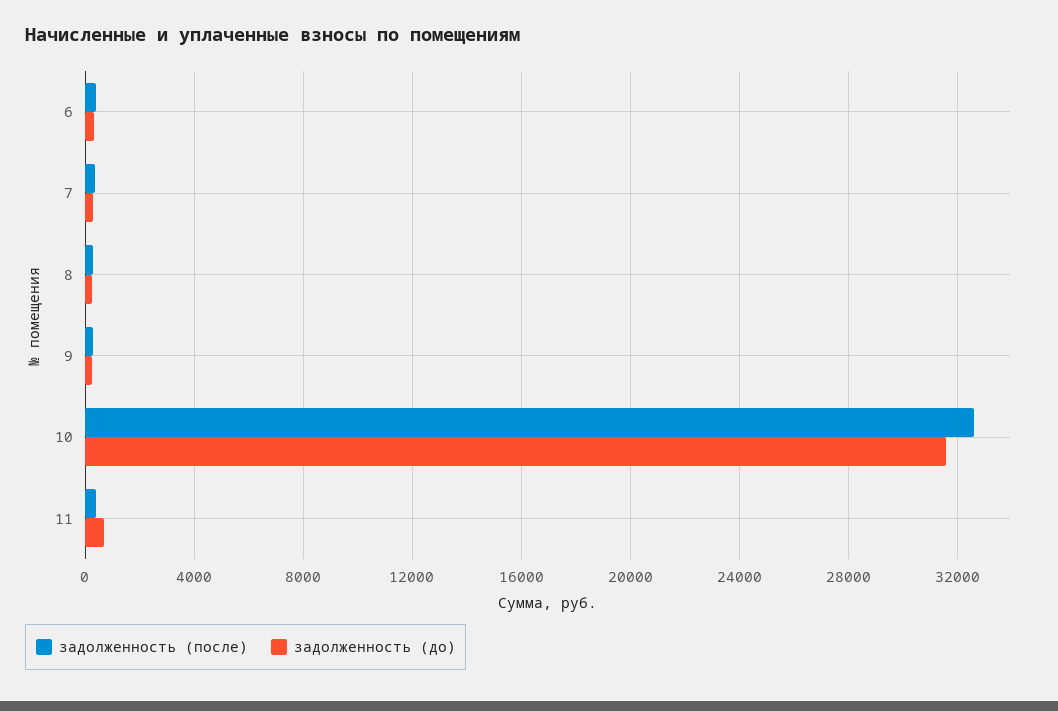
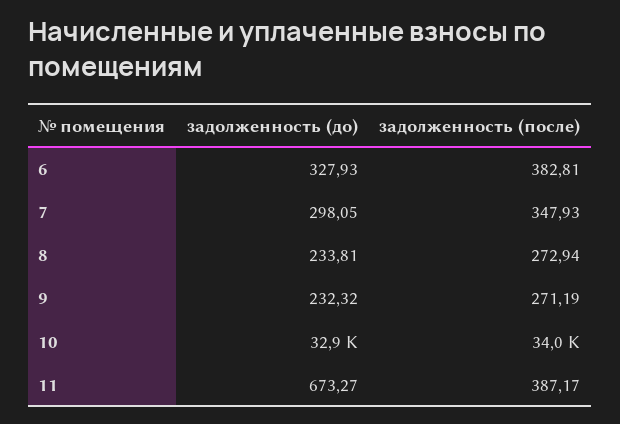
  {
    "задолженность (после)": {
      "6": 382.81,
      "7": 347.93,
      "8": 272.94,
      "9": 271.19,
-     "10": 32500,
+     "10": 34000,
      "11": 387.17
    },
    "задолженность (до)": {
      "6": 327.93,
      "7": 298.05,
      "8": 233.81,
      "9": 232.32,
-     "10": 31500,
+     "10": 32900,
      "11": 673.27
    }
  }

